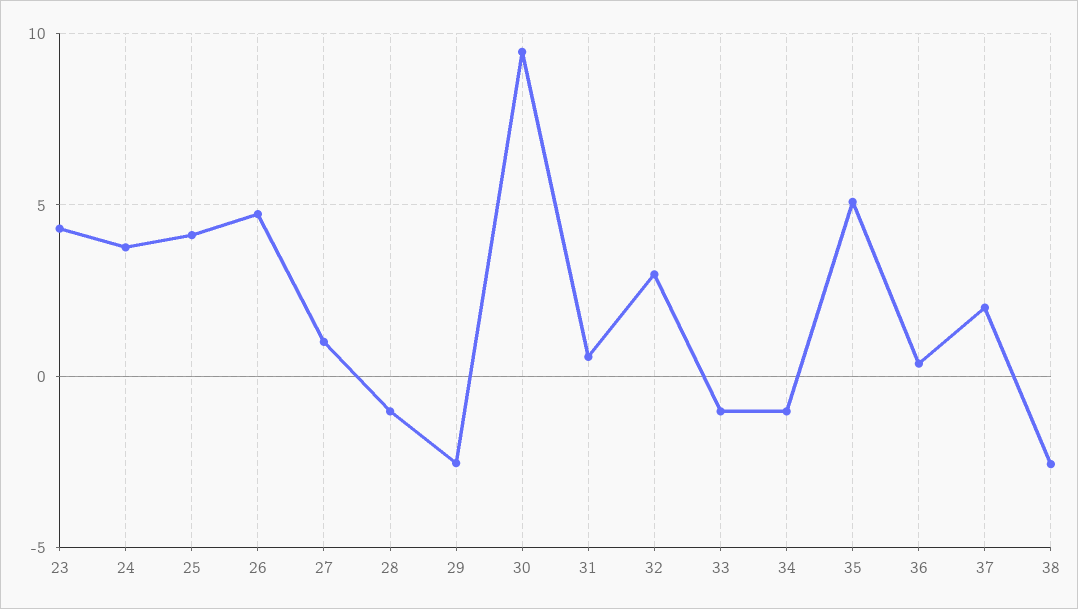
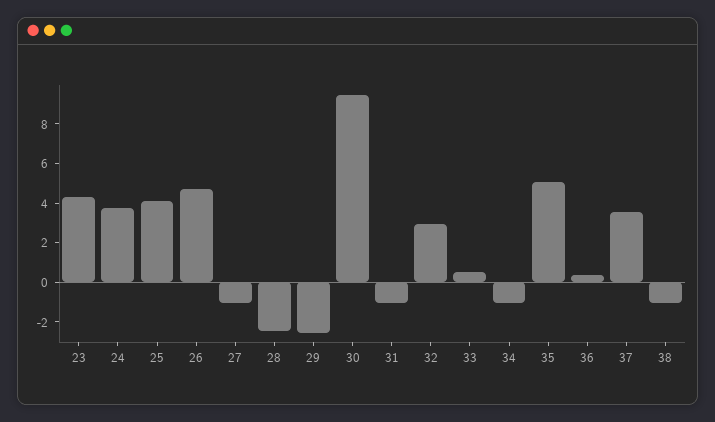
  {
    "23": 4.5,
    "24": 4,
    "25": 4,
    "26": 4.5,
-   "27": 1,
+   "27": -1,
-   "28": -1,
+   "28": -2.5,
    "29": -2.5,
    "30": 9.5,
-   "31": 0.5,
+   "31": -1,
    "32": 3,
-   "33": -1,
+   "33": 0.5,
    "34": -1,
    "35": 5,
    "36": 0.5,
-   "37": 2,
+   "37": 3.5,
-   "38": -2.5
+   "38": -1
  }

